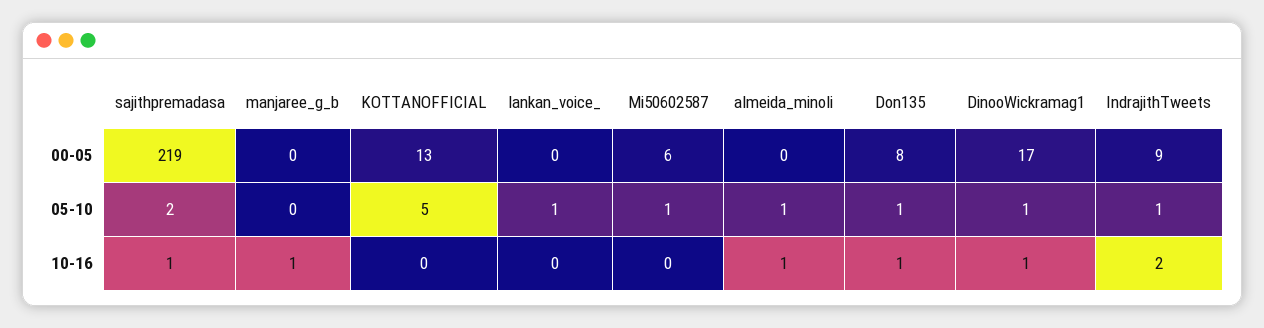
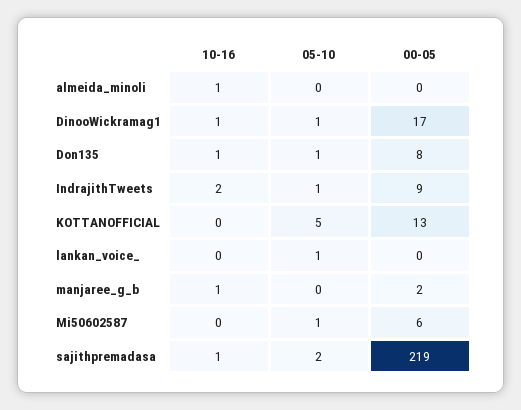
  {
    "sajithpremadasa": {
      "00-05": 219,
      "05-10": 2,
      "10-16": 1
    },
    "manjaree_g_b": {
-     "00-05": 0,
+     "00-05": 2,
      "05-10": 0,
      "10-16": 1
    },
    "KOTTANOFFICIAL": {
      "00-05": 13,
      "05-10": 5,
      "10-16": 0
    },
    "lankan_voice_": {
      "00-05": 0,
      "05-10": 1,
      "10-16": 0
    },
    "Mi50602587": {
      "00-05": 6,
      "05-10": 1,
      "10-16": 0
    },
    "almeida_minoli": {
      "00-05": 0,
-     "05-10": 1,
+     "05-10": 0,
      "10-16": 1
    },
    "Don135": {
      "00-05": 8,
      "05-10": 1,
      "10-16": 1
    },
    "DinooWickramag1": {
      "00-05": 17,
      "05-10": 1,
      "10-16": 1
    },
    "IndrajithTweets": {
      "00-05": 9,
      "05-10": 1,
      "10-16": 2
    }
  }

